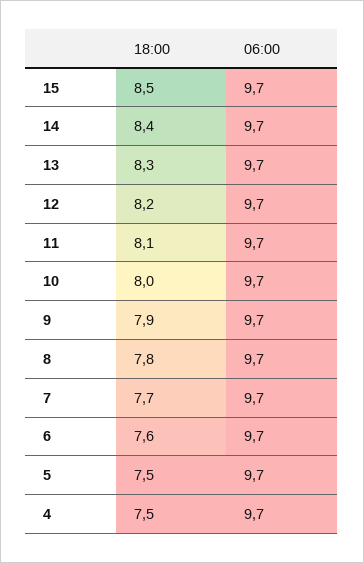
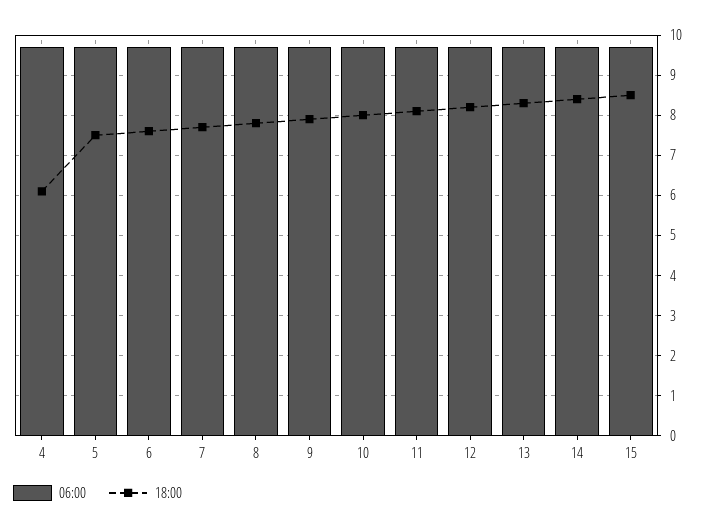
  {
    "18:00": {
      "15": 8.5,
      "14": 8.4,
      "13": 8.3,
      "12": 8.2,
      "11": 8.1,
      "10": 8,
      "9": 7.9,
      "8": 7.8,
      "7": 7.7,
      "6": 7.6,
      "5": 7.5,
-     "4": 7.5
+     "4": 6
    },
    "06:00": {
      "15": 9.7,
      "14": 9.7,
      "13": 9.7,
      "12": 9.7,
      "11": 9.7,
      "10": 9.7,
      "9": 9.7,
      "8": 9.7,
      "7": 9.7,
      "6": 9.7,
      "5": 9.7,
      "4": 9.7
    }
  }

